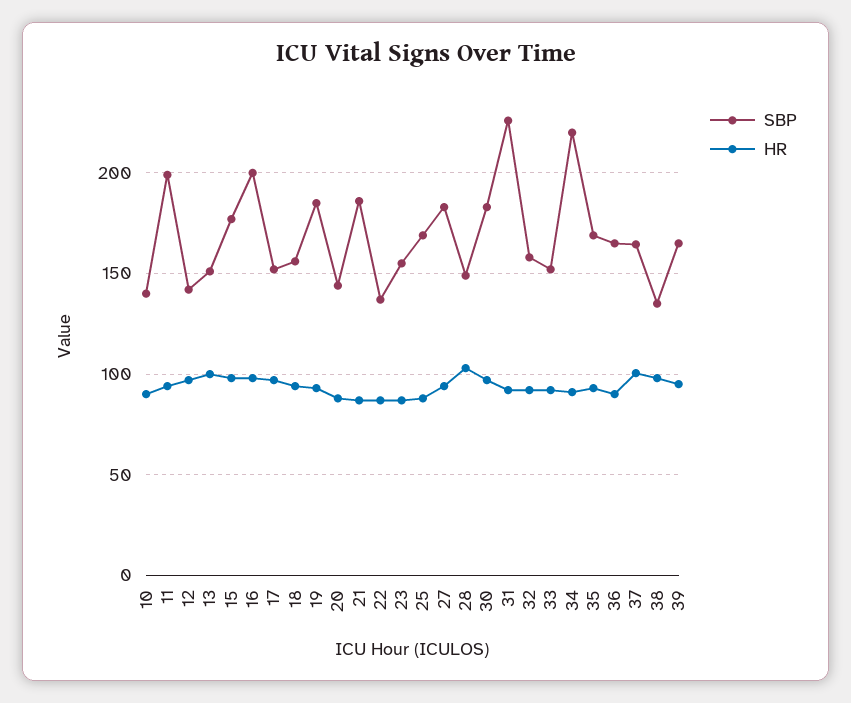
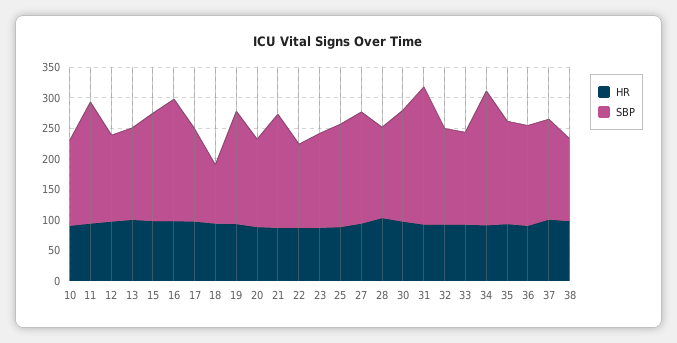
  {
    "SBP": {
      "10": 140,
      "11": 200,
      "12": 140,
      "13": 150,
      "15": 175,
      "16": 200,
      "17": 150,
-     "18": 155,
+     "18": 100,
      "19": 185,
      "20": 145,
      "21": 185,
      "22": 135,
      "23": 155,
      "25": 170,
      "27": 185,
      "28": 150,
      "30": 185,
      "31": 225,
      "32": 160,
      "33": 150,
      "34": 220,
      "35": 170,
      "36": 165,
      "37": 165,
-     "38": 135,
+     "38": 135
-     "39": 165
    },
    "HR": {
      "10": 90,
      "11": 95,
      "12": 95,
      "13": 100,
      "15": 100,
      "16": 100,
      "17": 95,
      "18": 95,
      "19": 95,
      "20": 90,
      "21": 85,
      "22": 85,
      "23": 85,
      "25": 90,
      "27": 95,
      "28": 105,
      "30": 95,
      "31": 90,
      "32": 90,
      "33": 90,
      "34": 90,
      "35": 95,
      "36": 90,
      "37": 100,
-     "38": 100,
+     "38": 100
-     "39": 95
    }
  }

